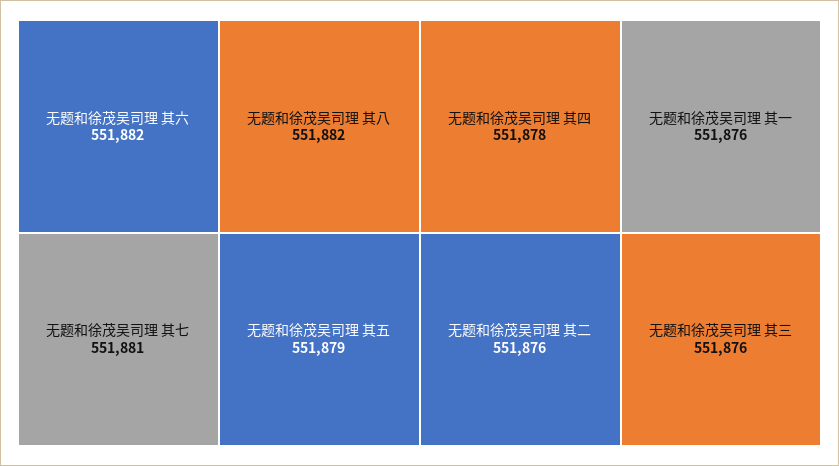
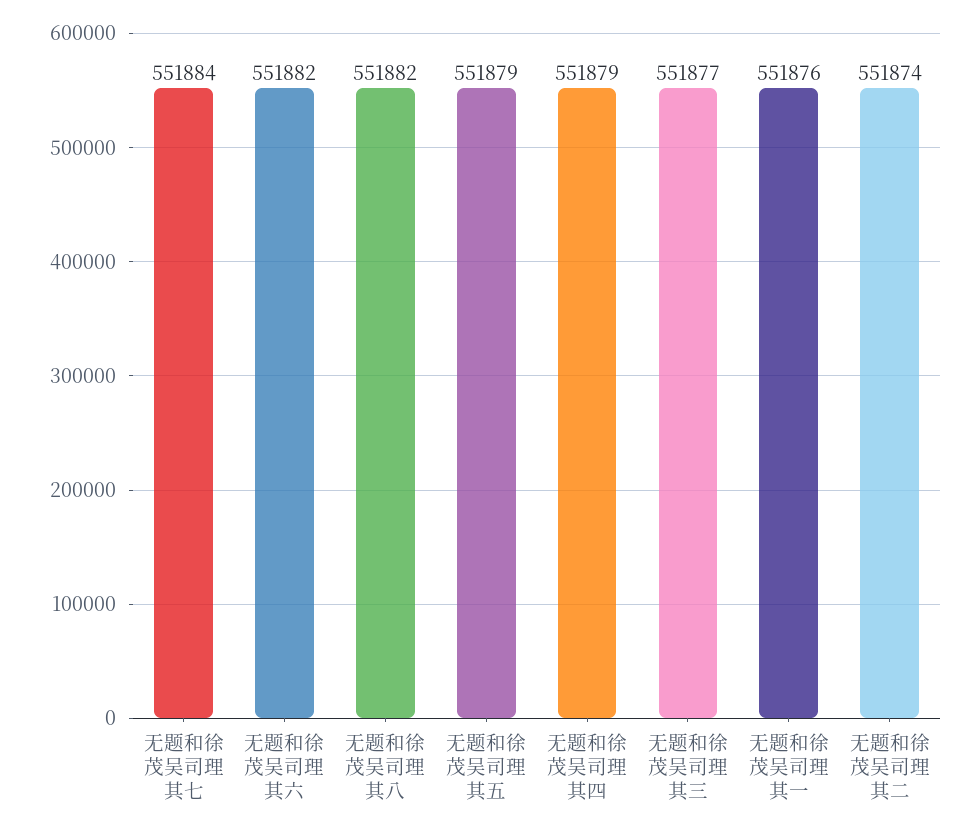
  {
    "无题和徐茂吴司理 其六": 551882,
    "无题和徐茂吴司理 其八": 551882,
-   "无题和徐茂吴司理 其七": 551881,
+   "无题和徐茂吴司理 其七": 551884,
    "无题和徐茂吴司理 其五": 551879,
-   "无题和徐茂吴司理 其四": 551878,
+   "无题和徐茂吴司理 其四": 551879,
    "无题和徐茂吴司理 其一": 551876,
-   "无题和徐茂吴司理 其二": 551876,
+   "无题和徐茂吴司理 其二": 551874,
-   "无题和徐茂吴司理 其三": 551876
+   "无题和徐茂吴司理 其三": 551877
  }

